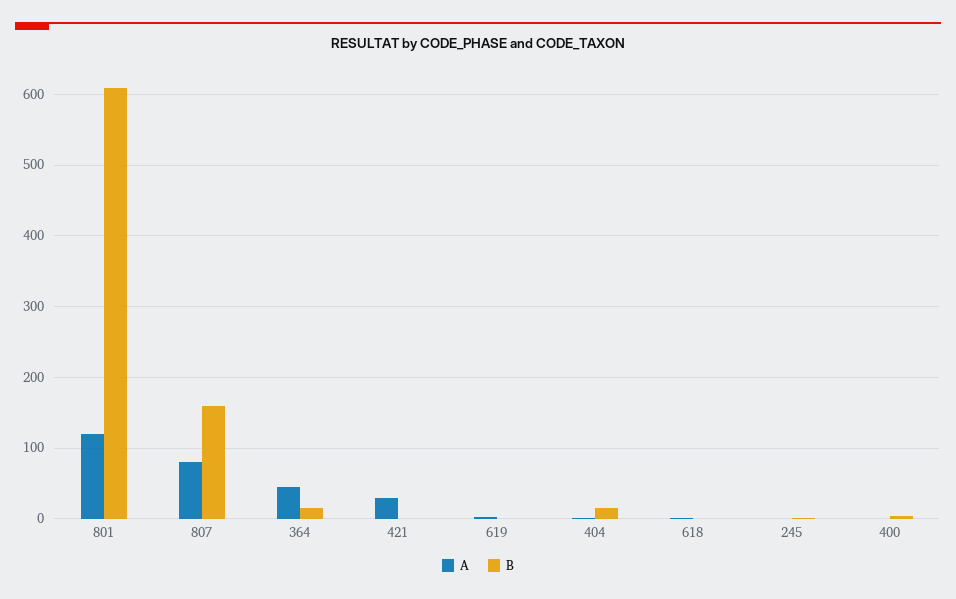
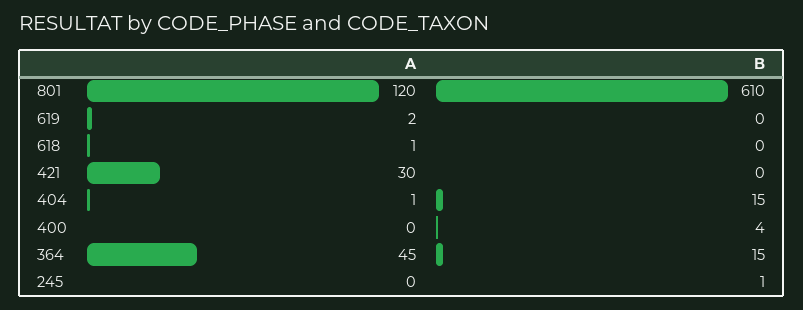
  {
    "A": {
      "801": 120,
-     "807": 80,
      "364": 45,
      "421": 30,
      "619": 2,
      "404": 1,
      "618": 1,
      "245": 0,
      "400": 0
    },
    "B": {
      "801": 610,
-     "807": 160,
      "364": 15,
      "421": 0,
      "619": 0,
      "404": 15,
      "618": 0,
      "245": 1,
      "400": 4
    }
  }

